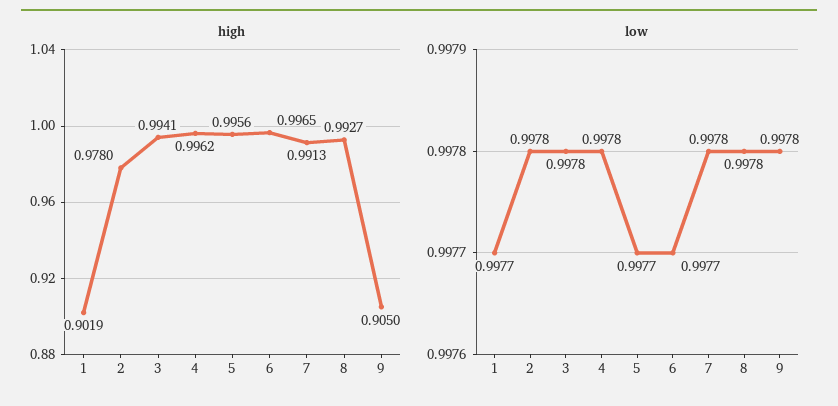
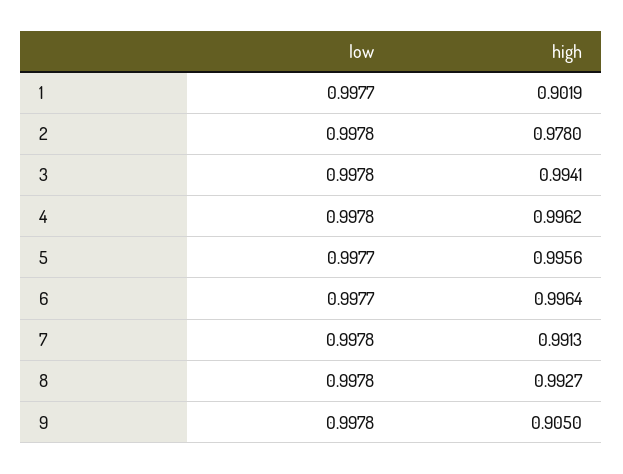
  {
    "high": {
      "1": 0.9019,
      "2": 0.978,
      "3": 0.9941,
      "4": 0.9962,
      "5": 0.9956,
-     "6": 0.9965,
+     "6": 0.9964,
      "7": 0.9913,
      "8": 0.9927,
      "9": 0.905
    },
    "low": {
      "1": 0.9977,
      "2": 0.9978,
      "3": 0.9978,
      "4": 0.9978,
      "5": 0.9977,
      "6": 0.9977,
      "7": 0.9978,
      "8": 0.9978,
      "9": 0.9978
    }
  }

